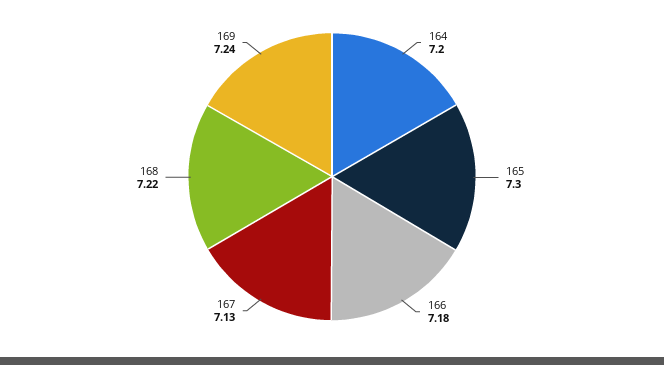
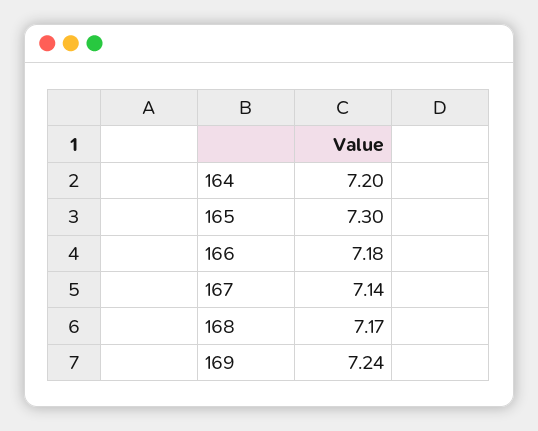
  {
    "164": 7.2,
    "165": 7.3,
    "166": 7.18,
-   "167": 7.13,
+   "167": 7.14,
-   "168": 7.22,
+   "168": 7.17,
    "169": 7.24
  }

